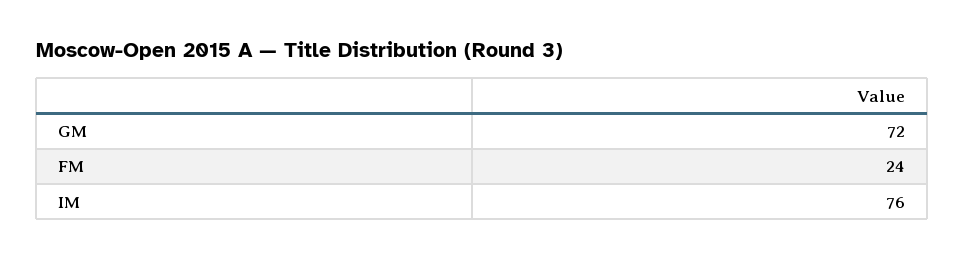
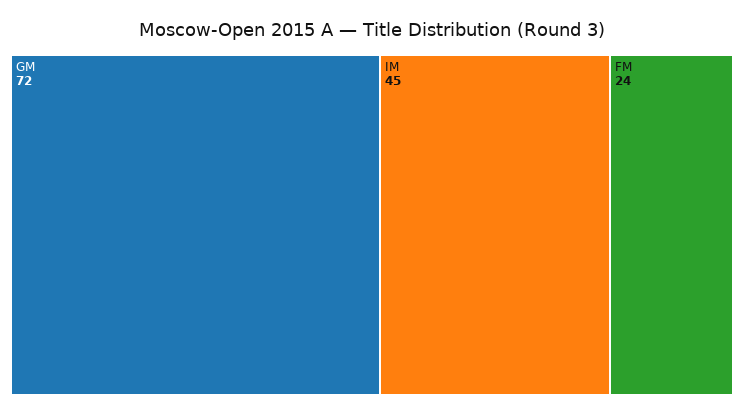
  {
    "GM": 72,
    "FM": 24,
-   "IM": 76
+   "IM": 45
  }

